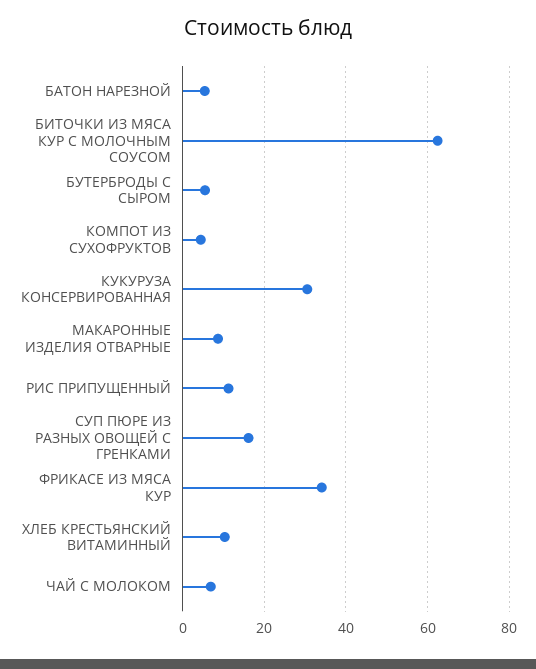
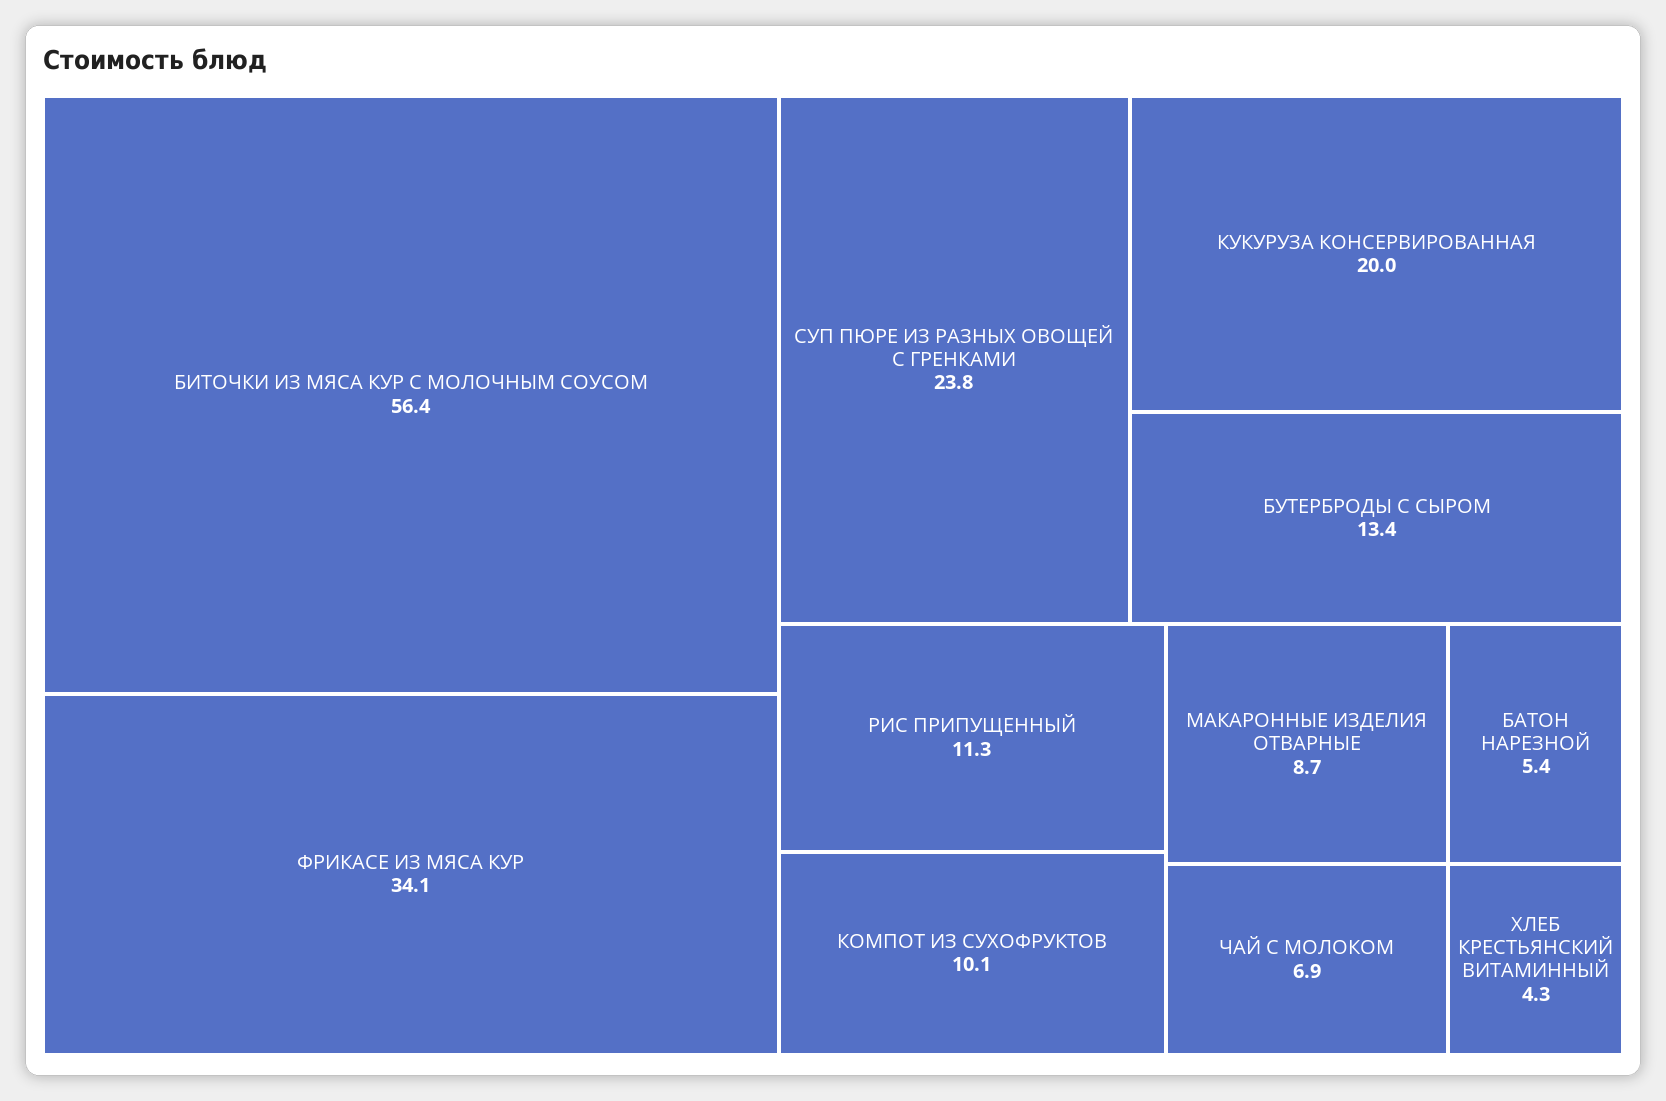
  {
    "БАТОН НАРЕЗНОЙ": 5.4,
-   "БИТОЧКИ ИЗ МЯСА КУР С МОЛОЧНЫМ СОУСОМ": 62,
+   "БИТОЧКИ ИЗ МЯСА КУР С МОЛОЧНЫМ СОУСОМ": 56.4,
-   "БУТЕРБРОДЫ С СЫРОМ": 6,
+   "БУТЕРБРОДЫ С СЫРОМ": 13.4,
-   "КОМПОТ ИЗ СУХОФРУКТОВ": 4,
+   "КОМПОТ ИЗ СУХОФРУКТОВ": 10.1,
-   "КУКУРУЗА КОНСЕРВИРОВАННАЯ": 30,
+   "КУКУРУЗА КОНСЕРВИРОВАННАЯ": 20,
    "МАКАРОННЫЕ ИЗДЕЛИЯ ОТВАРНЫЕ": 8.7,
    "РИС ПРИПУЩЕННЫЙ": 11.3,
-   "СУП ПЮРЕ ИЗ РАЗНЫХ ОВОЩЕЙ С ГРЕНКАМИ": 16,
+   "СУП ПЮРЕ ИЗ РАЗНЫХ ОВОЩЕЙ С ГРЕНКАМИ": 23.8,
    "ФРИКАСЕ ИЗ МЯСА КУР": 34.1,
-   "ХЛЕБ КРЕСТЬЯНСКИЙ ВИТАМИННЫЙ": 10,
+   "ХЛЕБ КРЕСТЬЯНСКИЙ ВИТАМИННЫЙ": 4.3,
    "ЧАЙ С МОЛОКОМ": 6.9
  }

